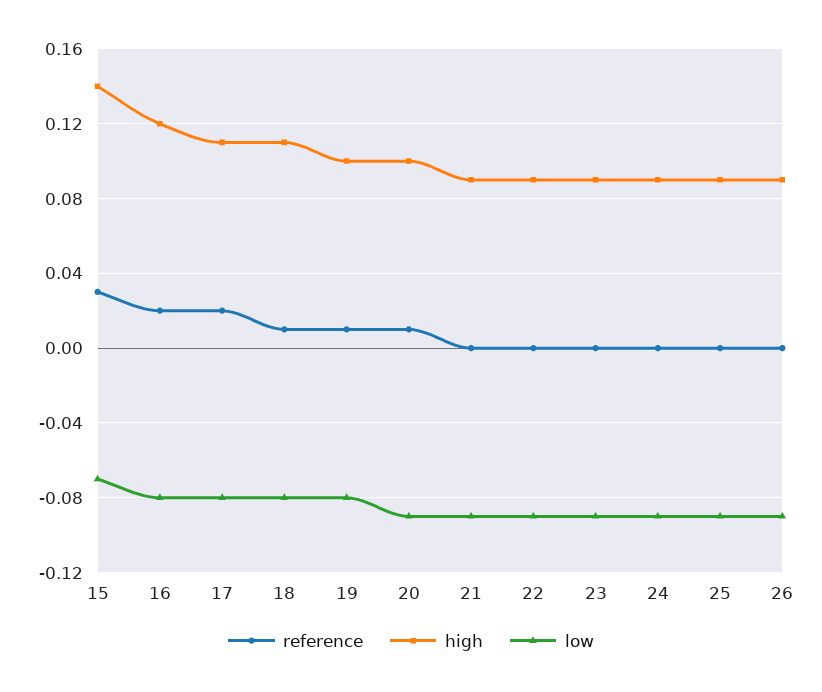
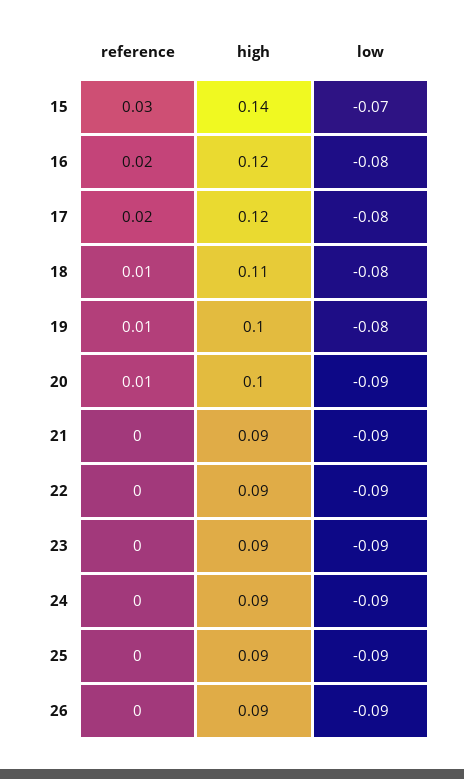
  {
    "reference": {
      "15": 0.03,
      "16": 0.02,
      "17": 0.02,
      "18": 0.01,
      "19": 0.01,
      "20": 0.01,
      "21": 0,
      "22": 0,
      "23": 0,
      "24": 0,
      "25": 0,
      "26": 0
    },
    "high": {
      "15": 0.14,
      "16": 0.12,
-     "17": 0.11,
+     "17": 0.12,
      "18": 0.11,
      "19": 0.1,
      "20": 0.1,
      "21": 0.09,
      "22": 0.09,
      "23": 0.09,
      "24": 0.09,
      "25": 0.09,
      "26": 0.09
    },
    "low": {
      "15": -0.07,
      "16": -0.08,
      "17": -0.08,
      "18": -0.08,
      "19": -0.08,
      "20": -0.09,
      "21": -0.09,
      "22": -0.09,
      "23": -0.09,
      "24": -0.09,
      "25": -0.09,
      "26": -0.09
    }
  }

